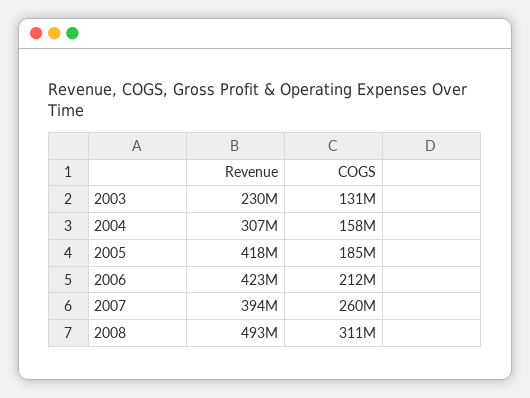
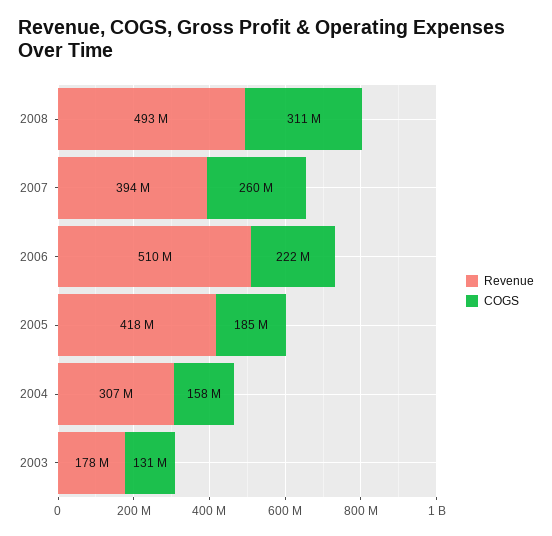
  {
    "Revenue": {
-     "2003": 230000000,
+     "2003": 178000000,
      "2004": 307000000,
      "2005": 418000000,
-     "2006": 423000000,
+     "2006": 510000000,
      "2007": 394000000,
      "2008": 493000000
    },
    "COGS": {
      "2003": 131000000,
      "2004": 158000000,
      "2005": 185000000,
-     "2006": 212000000,
+     "2006": 222000000,
      "2007": 260000000,
      "2008": 311000000
    }
  }

